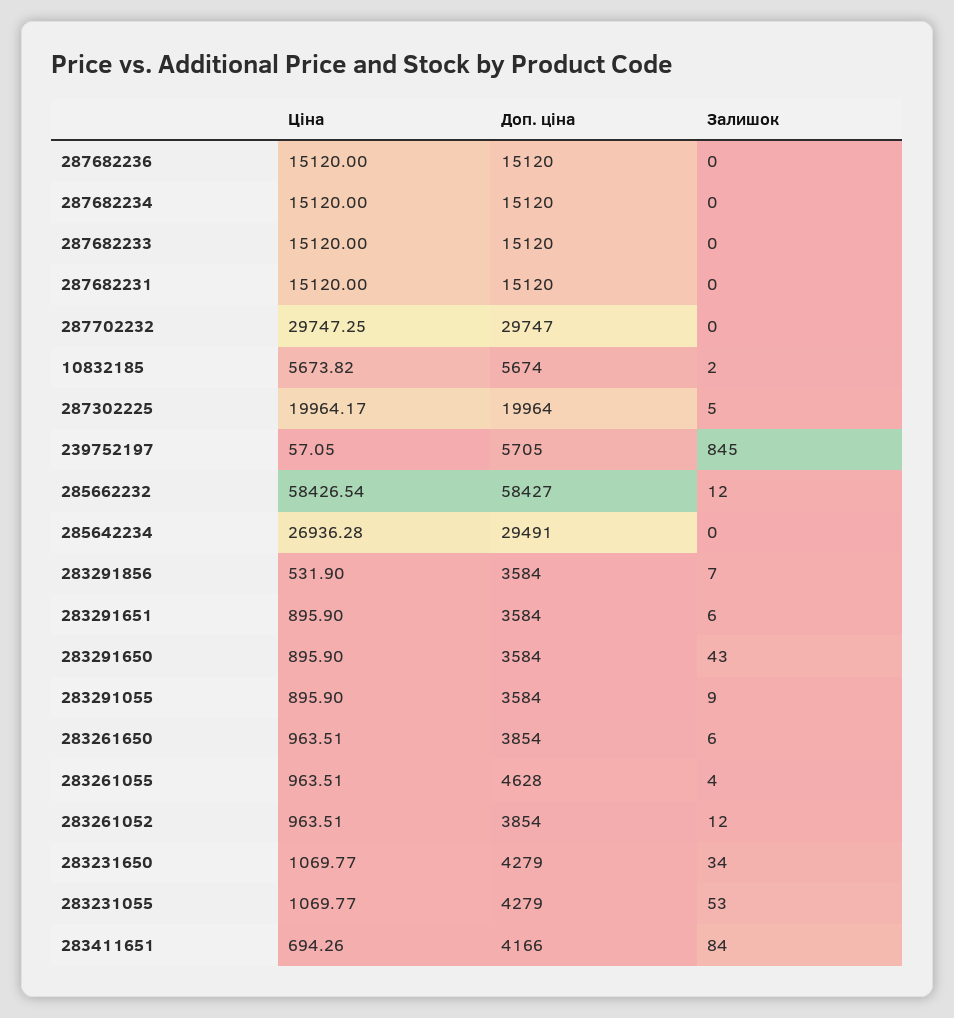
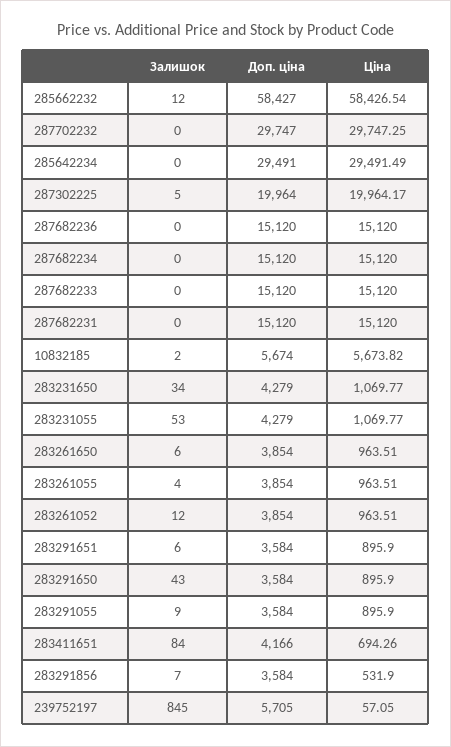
  {
    "Ціна": {
      "287682236": 15120,
      "287682234": 15120,
      "287682233": 15120,
      "287682231": 15120,
      "287702232": 29747.25,
      "10832185": 5673.82,
      "287302225": 19964.17,
      "239752197": 57.05,
      "285662232": 58426.54,
-     "285642234": 26936.28,
+     "285642234": 29491.49,
      "283291856": 531.9,
      "283291651": 895.9,
      "283291650": 895.9,
      "283291055": 895.9,
      "283261650": 963.51,
      "283261055": 963.51,
      "283261052": 963.51,
      "283231650": 1069.77,
      "283231055": 1069.77,
      "283411651": 694.26
    },
    "Доп. ціна": {
      "287682236": 15120,
      "287682234": 15120,
      "287682233": 15120,
      "287682231": 15120,
      "287702232": 29747,
      "10832185": 5674,
      "287302225": 19964,
      "239752197": 5705,
      "285662232": 58427,
      "285642234": 29491,
      "283291856": 3584,
      "283291651": 3584,
      "283291650": 3584,
      "283291055": 3584,
      "283261650": 3854,
-     "283261055": 4628,
+     "283261055": 3854,
      "283261052": 3854,
      "283231650": 4279,
      "283231055": 4279,
      "283411651": 4166
    },
    "Залишок": {
      "287682236": 0,
      "287682234": 0,
      "287682233": 0,
      "287682231": 0,
      "287702232": 0,
      "10832185": 2,
      "287302225": 5,
      "239752197": 845,
      "285662232": 12,
      "285642234": 0,
      "283291856": 7,
      "283291651": 6,
      "283291650": 43,
      "283291055": 9,
      "283261650": 6,
      "283261055": 4,
      "283261052": 12,
      "283231650": 34,
      "283231055": 53,
      "283411651": 84
    }
  }

